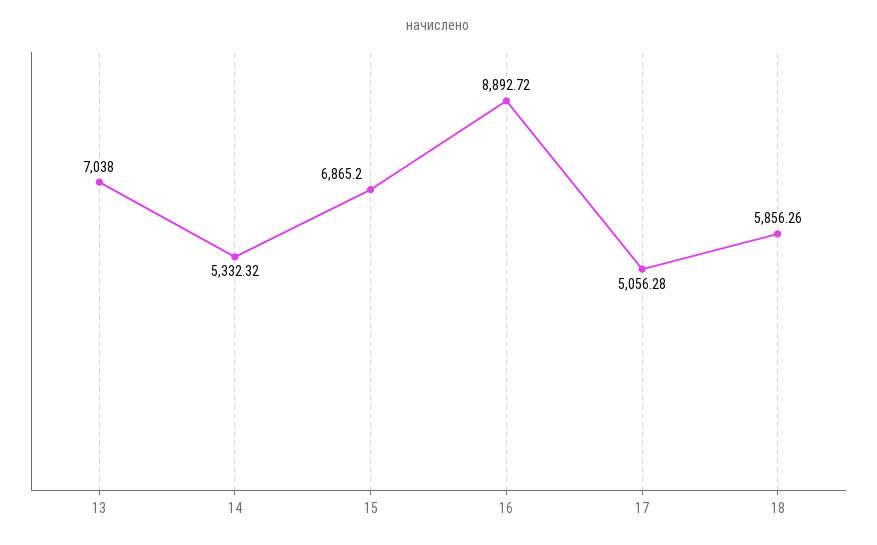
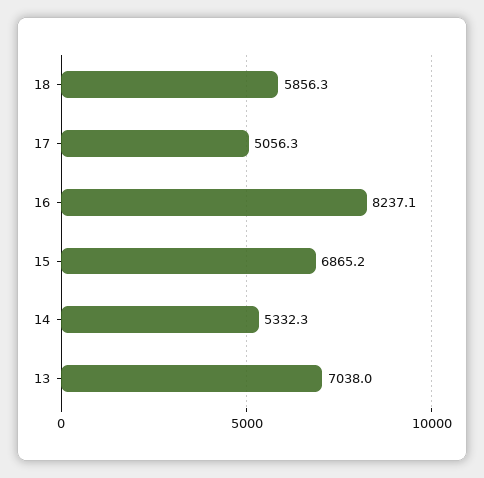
  {
    "13": 7038,
    "14": 5332.32,
    "15": 6865.2,
-   "16": 8892.72,
+   "16": 8237.1,
    "17": 5056.28,
    "18": 5856.26
  }

